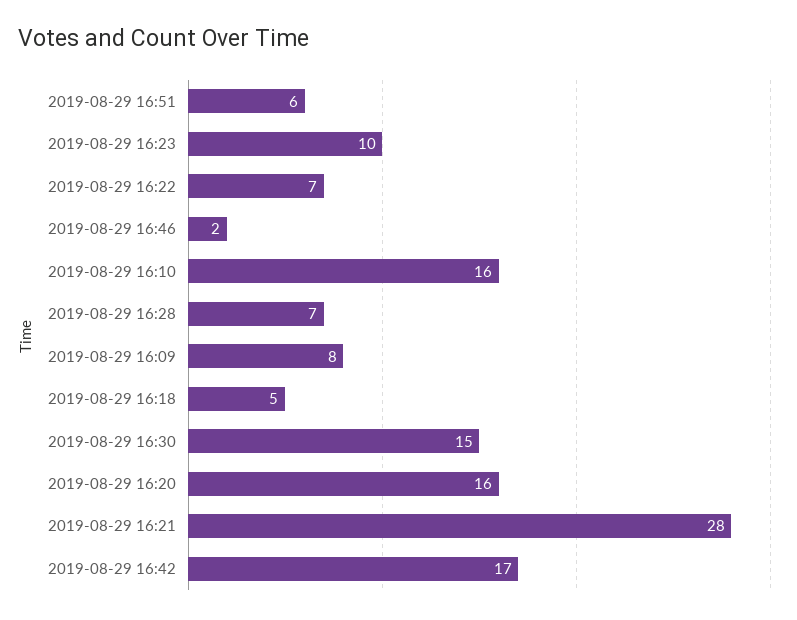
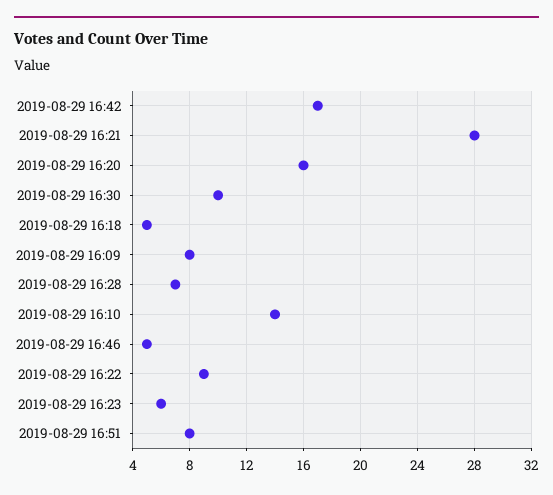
  {
-   "2019-08-29 16:51": 6,
+   "2019-08-29 16:51": 8,
-   "2019-08-29 16:23": 10,
+   "2019-08-29 16:23": 6,
-   "2019-08-29 16:22": 7,
+   "2019-08-29 16:22": 9,
-   "2019-08-29 16:46": 2,
+   "2019-08-29 16:46": 5,
-   "2019-08-29 16:10": 16,
+   "2019-08-29 16:10": 14,
    "2019-08-29 16:28": 7,
    "2019-08-29 16:09": 8,
    "2019-08-29 16:18": 5,
-   "2019-08-29 16:30": 15,
+   "2019-08-29 16:30": 10,
    "2019-08-29 16:20": 16,
    "2019-08-29 16:21": 28,
    "2019-08-29 16:42": 17
  }

